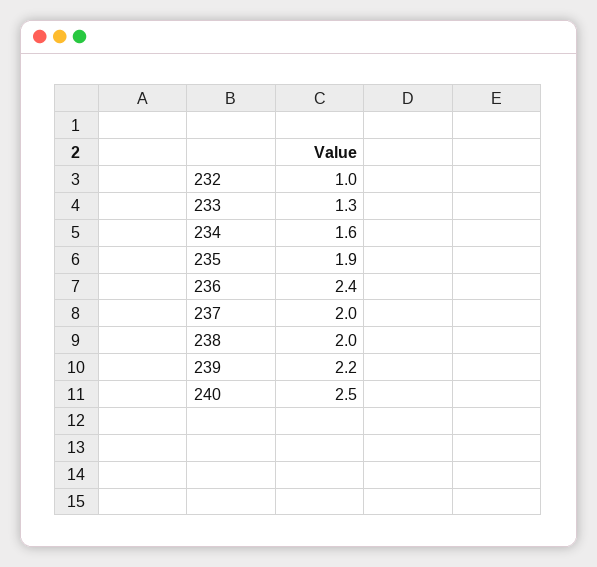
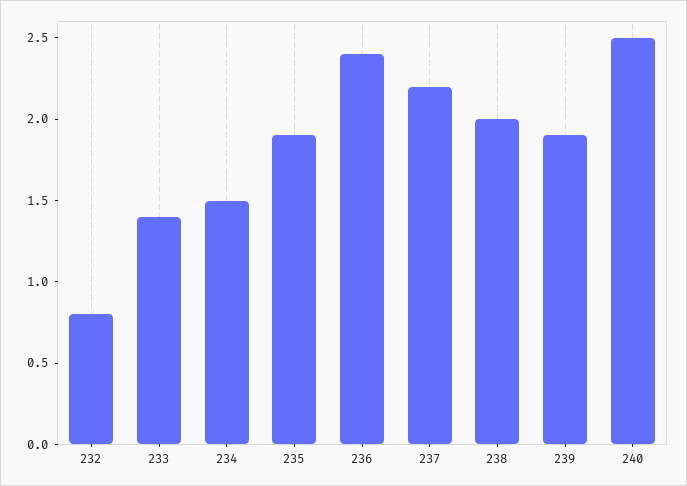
  {
-   "232": 1,
+   "232": 0.8,
-   "233": 1.3,
+   "233": 1.4,
-   "234": 1.6,
+   "234": 1.5,
    "235": 1.9,
    "236": 2.4,
-   "237": 2,
+   "237": 2.2,
    "238": 2,
-   "239": 2.2,
+   "239": 1.9,
    "240": 2.5
  }

